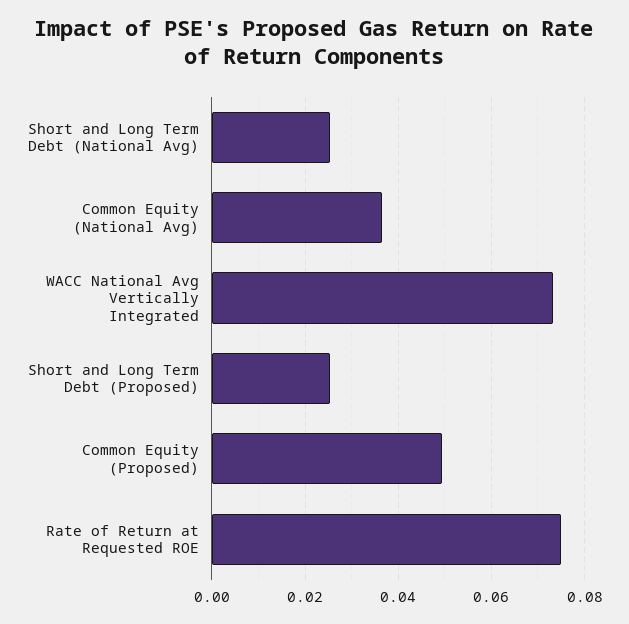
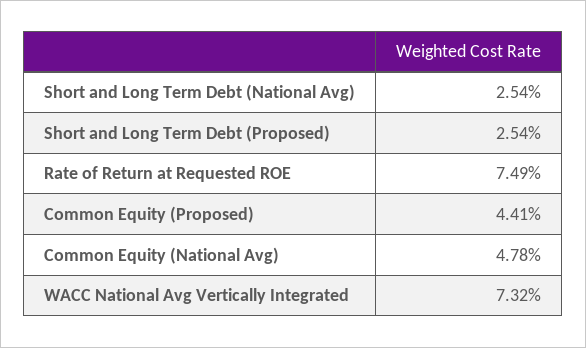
  {
    "Short and Long Term Debt (National Avg)": 0.0254,
-   "Common Equity (National Avg)": 0.036,
+   "Common Equity (National Avg)": 0.0478,
    "WACC National Avg Vertically Integrated": 0.0732,
    "Short and Long Term Debt (Proposed)": 0.0254,
-   "Common Equity (Proposed)": 0.05,
+   "Common Equity (Proposed)": 0.0441,
    "Rate of Return at Requested ROE": 0.0749
  }

